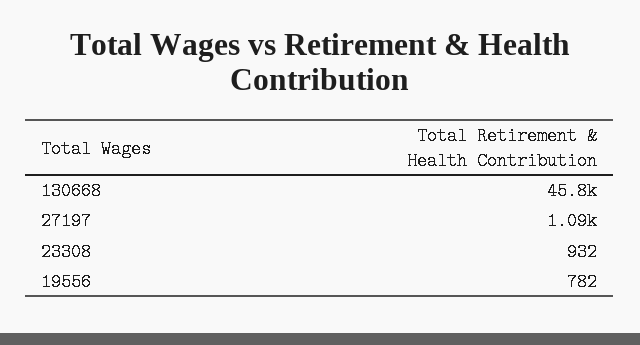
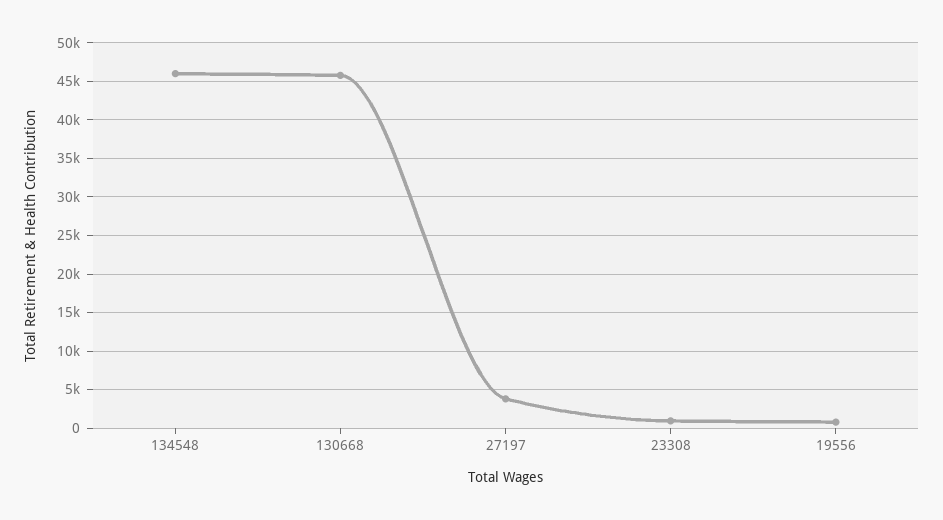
  {
    "130668": 45800,
-   "27197": 1090,
+   "27197": 4000,
    "23308": 932,
-   "19556": 782
+   "19556": 782,
+   "134548": 46000
  }

